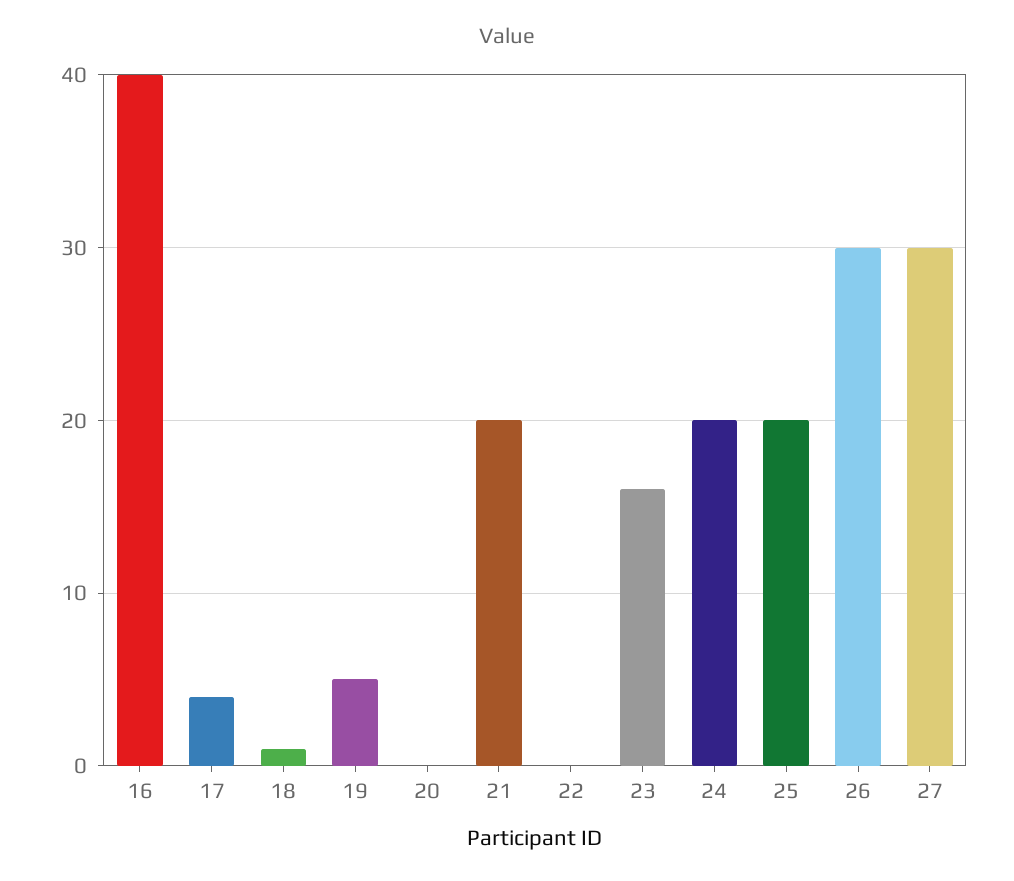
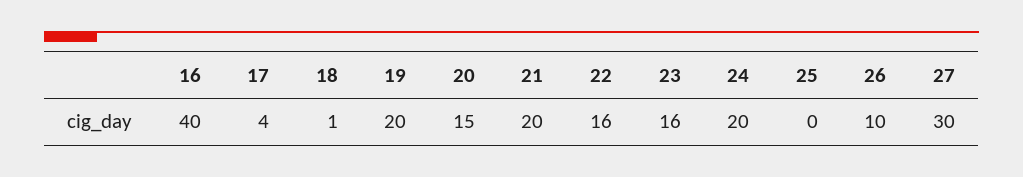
  {
    "16": 40,
    "17": 4,
    "18": 1,
-   "19": 5,
+   "19": 20,
-   "20": 0,
+   "20": 15,
    "21": 20,
-   "22": 0,
+   "22": 16,
    "23": 16,
    "24": 20,
-   "25": 20,
+   "25": 0,
-   "26": 30,
+   "26": 10,
    "27": 30
  }

